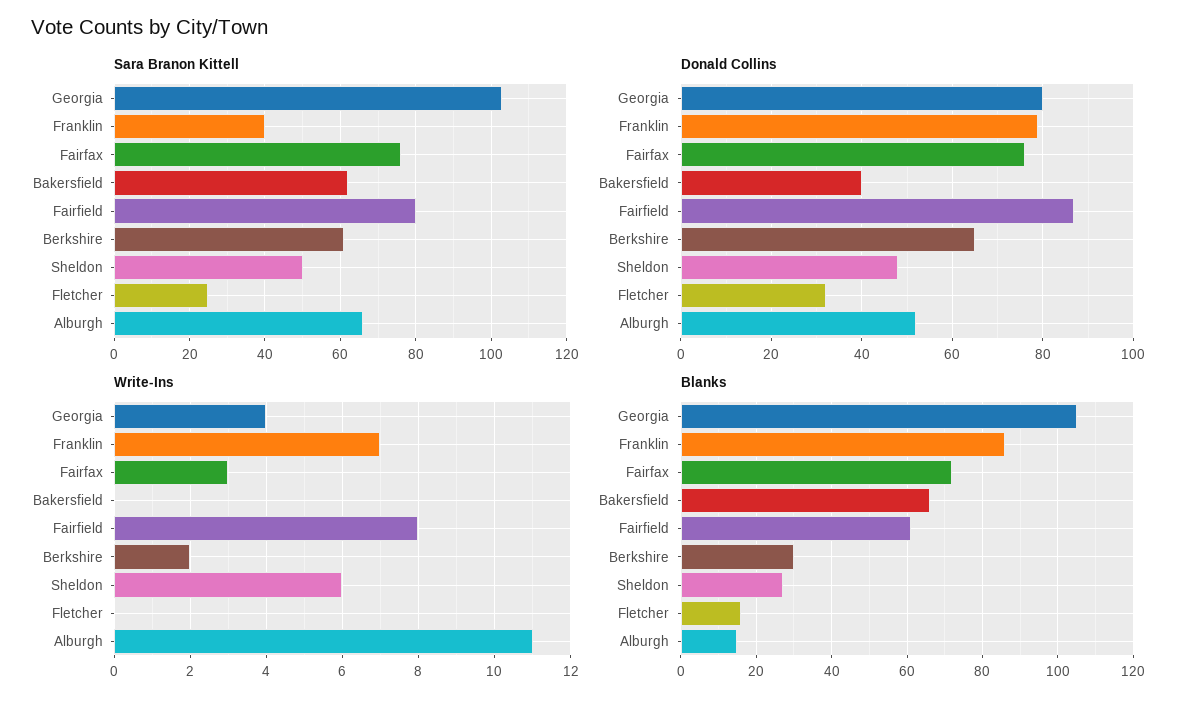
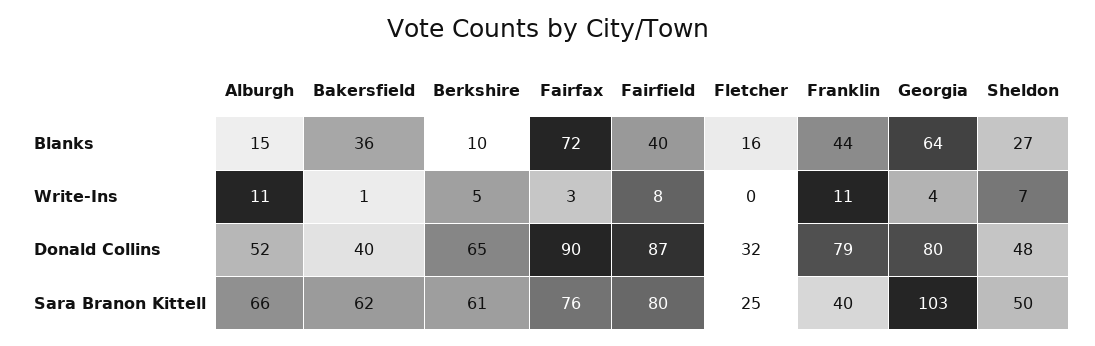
  {
    "Sara Branon Kittell": {
      "Georgia": 103,
      "Franklin": 40,
      "Fairfax": 76,
      "Bakersfield": 62,
      "Fairfield": 80,
      "Berkshire": 61,
      "Sheldon": 50,
      "Fletcher": 25,
      "Alburgh": 66
    },
    "Donald Collins": {
      "Georgia": 80,
      "Franklin": 79,
-     "Fairfax": 75,
+     "Fairfax": 90,
      "Bakersfield": 40,
      "Fairfield": 87,
      "Berkshire": 65,
      "Sheldon": 48,
      "Fletcher": 32,
      "Alburgh": 52
    },
    "Write-Ins": {
      "Georgia": 4,
-     "Franklin": 7,
+     "Franklin": 11,
      "Fairfax": 3,
-     "Bakersfield": 0,
+     "Bakersfield": 1,
      "Fairfield": 8,
-     "Berkshire": 2,
+     "Berkshire": 5,
-     "Sheldon": 6,
+     "Sheldon": 7,
      "Fletcher": 0,
      "Alburgh": 11
    },
    "Blanks": {
-     "Georgia": 105,
+     "Georgia": 64,
-     "Franklin": 85,
+     "Franklin": 44,
      "Fairfax": 72,
-     "Bakersfield": 65,
+     "Bakersfield": 36,
-     "Fairfield": 60,
+     "Fairfield": 40,
-     "Berkshire": 30,
+     "Berkshire": 10,
      "Sheldon": 27,
      "Fletcher": 16,
      "Alburgh": 15
    }
  }

